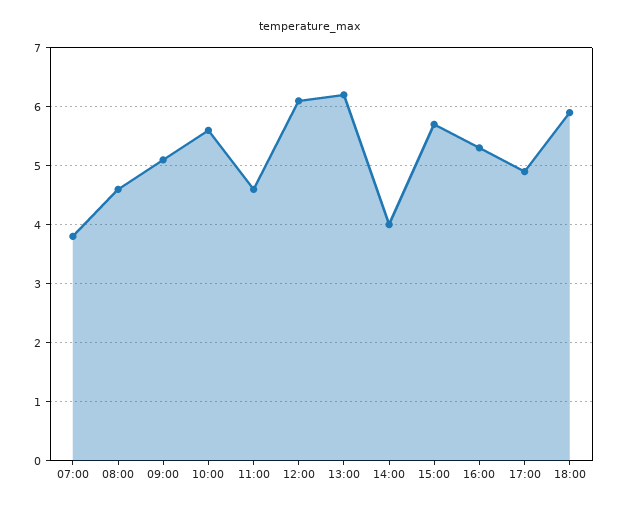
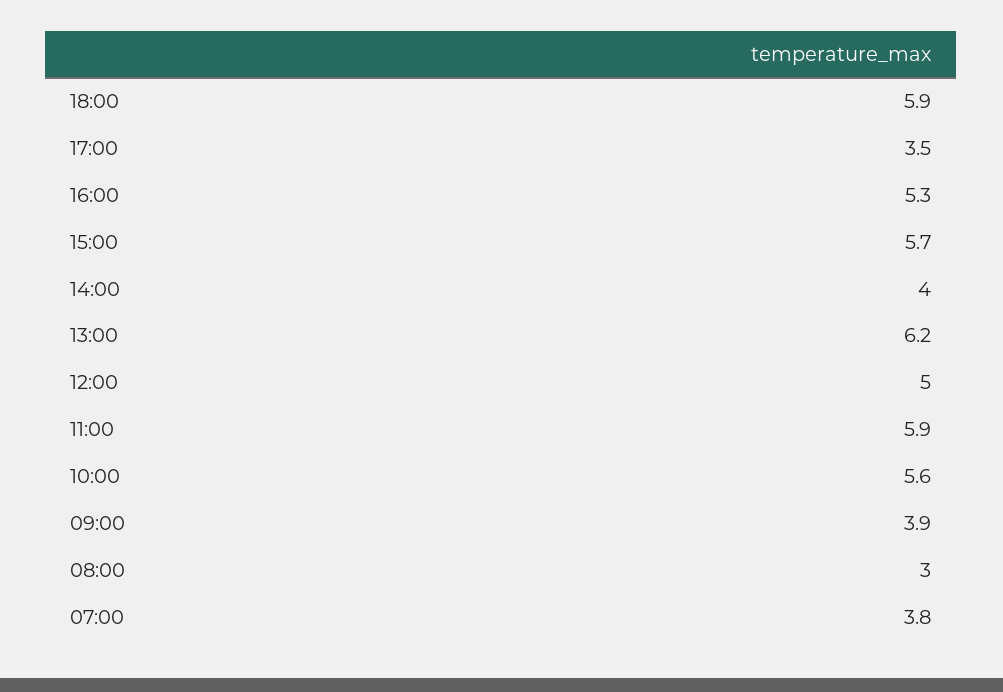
  {
    "07:00": 3.8,
-   "08:00": 4.5,
+   "08:00": 3,
-   "09:00": 5,
+   "09:00": 3.9,
    "10:00": 5.6,
-   "11:00": 4.5,
+   "11:00": 5.9,
-   "12:00": 6,
+   "12:00": 5,
    "13:00": 6.2,
    "14:00": 4,
    "15:00": 5.7,
    "16:00": 5.3,
-   "17:00": 5,
+   "17:00": 3.5,
    "18:00": 5.9
  }

